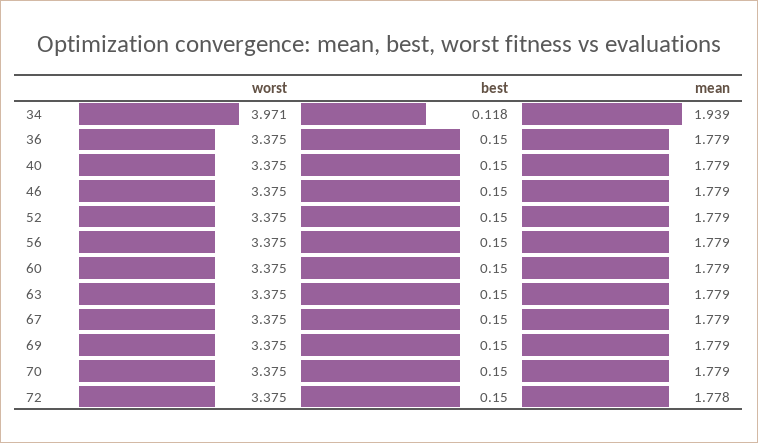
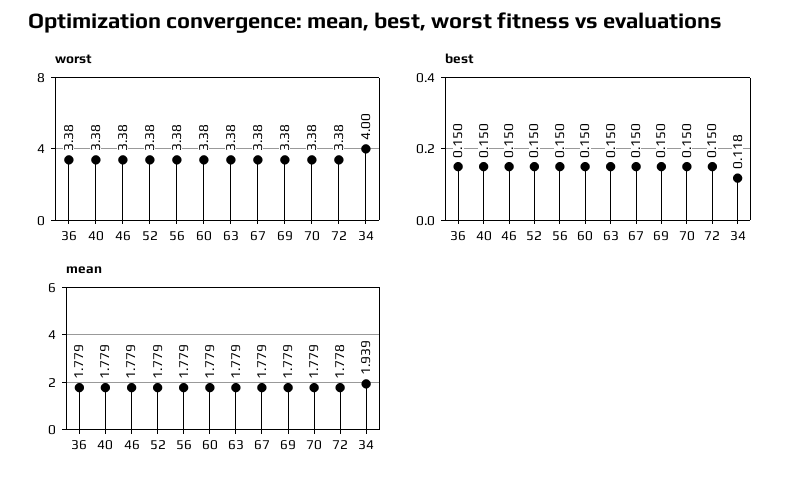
  {
    "worst": {
-     "34": 3.971,
+     "34": 4,
      "36": 3.375,
      "40": 3.375,
      "46": 3.375,
      "52": 3.375,
      "56": 3.375,
      "60": 3.375,
      "63": 3.375,
      "67": 3.375,
      "69": 3.375,
      "70": 3.375,
      "72": 3.375
    },
    "best": {
      "34": 0.118,
      "36": 0.15,
      "40": 0.15,
      "46": 0.15,
      "52": 0.15,
      "56": 0.15,
      "60": 0.15,
      "63": 0.15,
      "67": 0.15,
      "69": 0.15,
      "70": 0.15,
      "72": 0.15
    },
    "mean": {
      "34": 1.939,
      "36": 1.779,
      "40": 1.779,
      "46": 1.779,
      "52": 1.779,
      "56": 1.779,
      "60": 1.779,
      "63": 1.779,
      "67": 1.779,
      "69": 1.779,
      "70": 1.779,
      "72": 1.778
    }
  }

